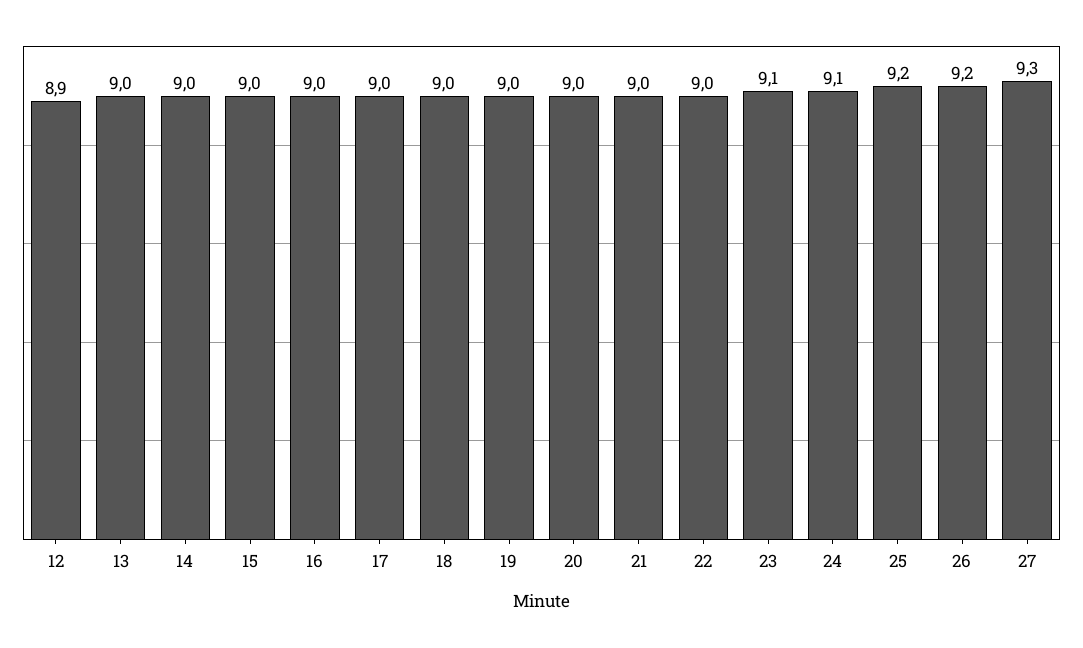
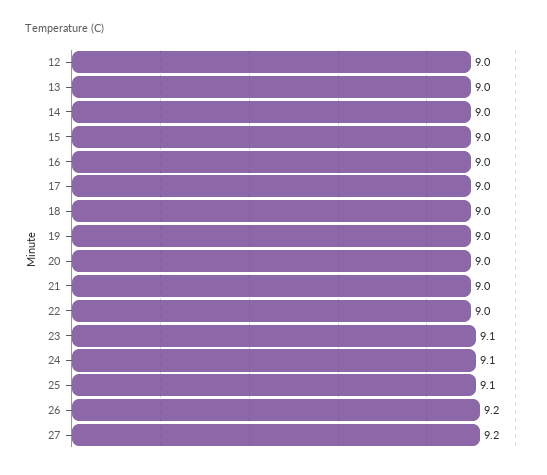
  {
-   "12": 8.9,
+   "12": 9,
    "13": 9,
    "14": 9,
    "15": 9,
    "16": 9,
    "17": 9,
    "18": 9,
    "19": 9,
    "20": 9,
    "21": 9,
    "22": 9,
    "23": 9.1,
    "24": 9.1,
-   "25": 9.2,
+   "25": 9.1,
    "26": 9.2,
-   "27": 9.3
+   "27": 9.2
  }

